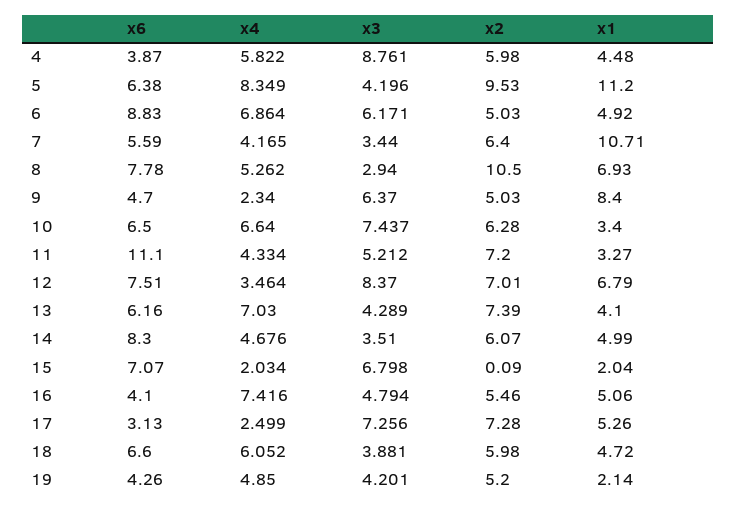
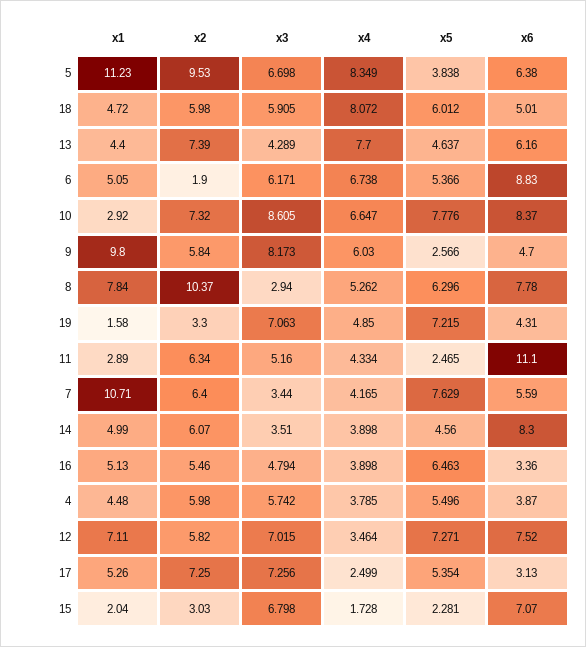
  {
    "x6": {
      "4": 3.87,
      "5": 6.38,
      "6": 8.83,
      "7": 5.59,
      "8": 7.78,
      "9": 4.7,
-     "10": 6.5,
+     "10": 8.37,
      "11": 11.1,
-     "12": 7.51,
+     "12": 7.52,
      "13": 6.16,
      "14": 8.3,
      "15": 7.07,
-     "16": 4.1,
+     "16": 3.36,
      "17": 3.13,
-     "18": 6.6,
+     "18": 5.01,
-     "19": 4.26
+     "19": 4.31
    },
    "x4": {
-     "4": 5.822,
+     "4": 3.785,
      "5": 8.349,
-     "6": 6.864,
+     "6": 6.738,
      "7": 4.165,
      "8": 5.262,
-     "9": 2.34,
+     "9": 6.03,
-     "10": 6.64,
+     "10": 6.647,
      "11": 4.334,
      "12": 3.464,
-     "13": 7.03,
+     "13": 7.7,
-     "14": 4.676,
+     "14": 3.898,
-     "15": 2.034,
+     "15": 1.728,
-     "16": 7.416,
+     "16": 3.898,
      "17": 2.499,
-     "18": 6.052,
+     "18": 8.072,
      "19": 4.85
    },
    "x3": {
-     "4": 8.761,
+     "4": 5.742,
-     "5": 4.196,
+     "5": 6.698,
      "6": 6.171,
      "7": 3.44,
      "8": 2.94,
-     "9": 6.37,
+     "9": 8.173,
-     "10": 7.437,
+     "10": 8.605,
-     "11": 5.212,
+     "11": 5.16,
-     "12": 8.37,
+     "12": 7.015,
      "13": 4.289,
      "14": 3.51,
      "15": 6.798,
      "16": 4.794,
      "17": 7.256,
-     "18": 3.881,
+     "18": 5.905,
-     "19": 4.201
+     "19": 7.063
    },
    "x2": {
      "4": 5.98,
      "5": 9.53,
-     "6": 5.03,
+     "6": 1.9,
      "7": 6.4,
-     "8": 10.5,
+     "8": 10.37,
-     "9": 5.03,
+     "9": 5.84,
-     "10": 6.28,
+     "10": 7.32,
-     "11": 7.2,
+     "11": 6.34,
-     "12": 7.01,
+     "12": 5.82,
      "13": 7.39,
      "14": 6.07,
-     "15": 0.09,
+     "15": 3.03,
      "16": 5.46,
-     "17": 7.28,
+     "17": 7.25,
      "18": 5.98,
-     "19": 5.2
+     "19": 3.3
    },
    "x1": {
      "4": 4.48,
-     "5": 11.2,
+     "5": 11.23,
-     "6": 4.92,
+     "6": 5.05,
      "7": 10.71,
-     "8": 6.93,
+     "8": 7.84,
-     "9": 8.4,
+     "9": 9.8,
-     "10": 3.4,
+     "10": 2.92,
-     "11": 3.27,
+     "11": 2.89,
-     "12": 6.79,
+     "12": 7.11,
-     "13": 4.1,
+     "13": 4.4,
      "14": 4.99,
      "15": 2.04,
-     "16": 5.06,
+     "16": 5.13,
      "17": 5.26,
      "18": 4.72,
-     "19": 2.14
+     "19": 1.58
-   }
+   },
+   "x5": {
+     "5": 3.838,
+     "18": 6.012,
+     "13": 4.637,
+     "6": 5.366,
+     "10": 7.776,
+     "9": 2.566,
+     "8": 6.296,
+     "19": 7.215,
+     "11": 2.465,
+     "7": 7.629,
+     "14": 4.56,
+     "16": 6.463,
+     "4": 5.496,
+     "12": 7.271,
+     "17": 5.354,
+     "15": 2.281
+   }
  }

